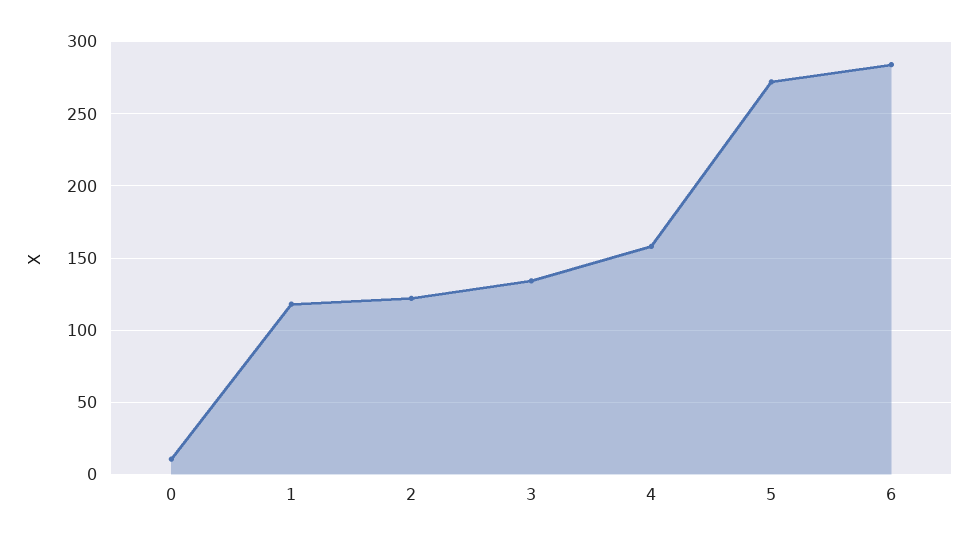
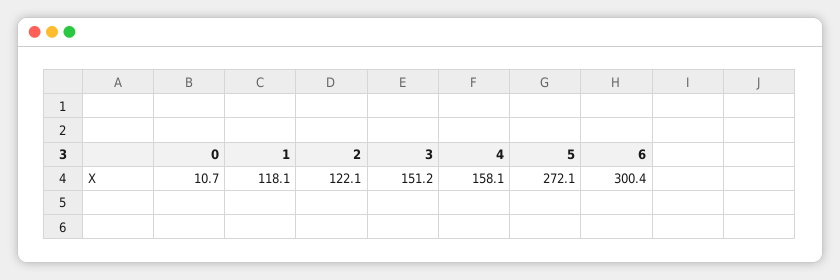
  {
    "0": 10.7,
    "1": 118.1,
    "2": 122.1,
-   "3": 135,
+   "3": 151.2,
    "4": 158.1,
    "5": 272.1,
-   "6": 285
+   "6": 300.4
  }

